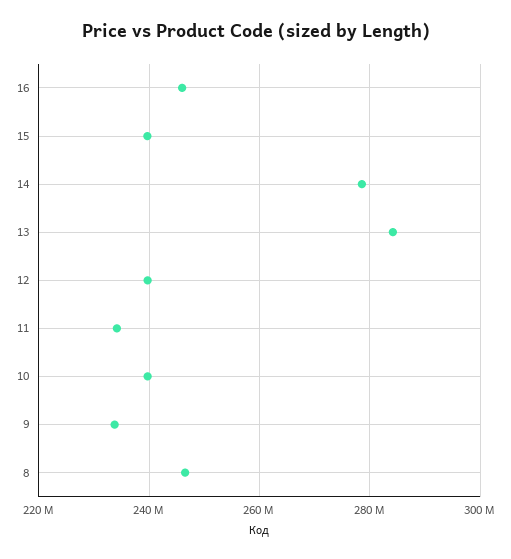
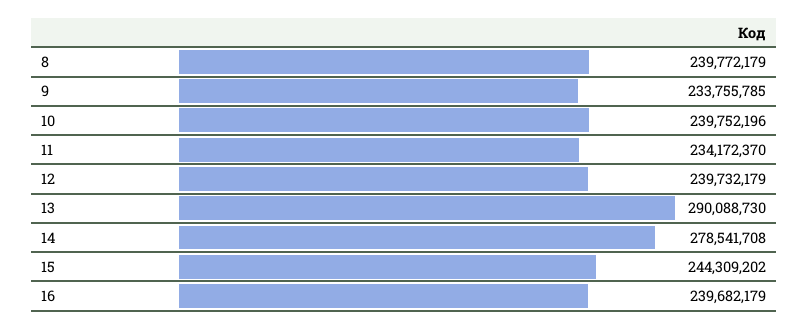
  {
-   "16": 246000000,
+   "16": 239682179,
-   "15": 240000000,
+   "15": 244309202,
    "14": 278541708,
-   "13": 284000000,
+   "13": 290088730,
    "12": 239732179,
    "11": 234172370,
    "10": 239752196,
    "9": 233755785,
-   "8": 246000000
+   "8": 239772179
  }

